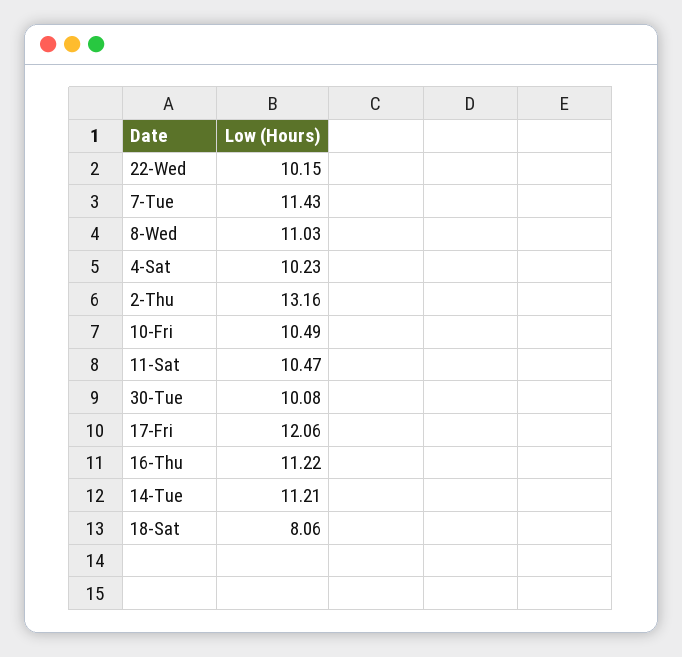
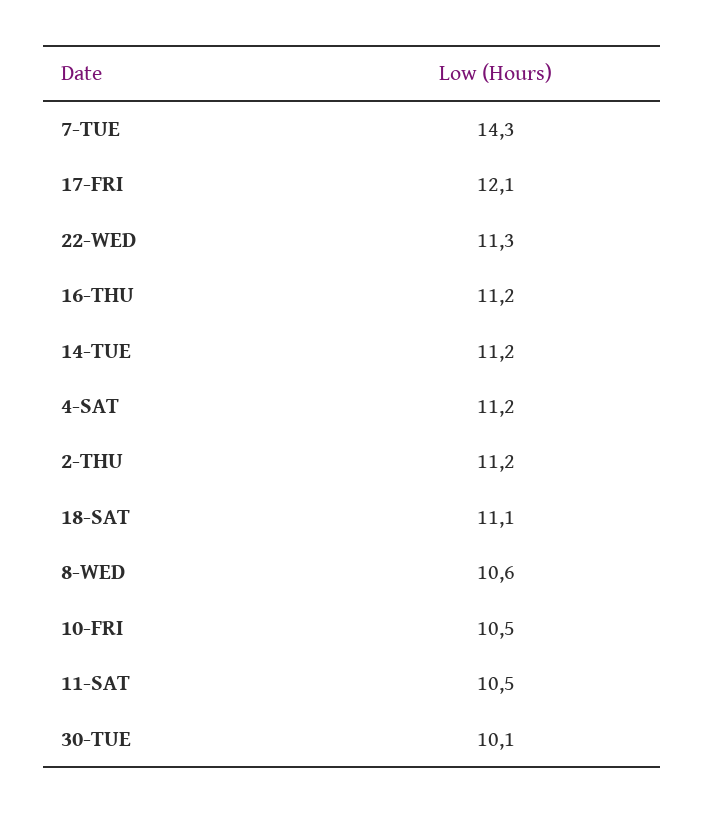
  {
-   "22-Wed": 10.15,
+   "22-Wed": 11.3,
-   "7-Tue": 11.43,
+   "7-Tue": 14.3,
-   "8-Wed": 11.03,
+   "8-Wed": 10.6,
-   "4-Sat": 10.23,
+   "4-Sat": 11.2,
-   "2-Thu": 13.16,
+   "2-Thu": 11.2,
    "10-Fri": 10.49,
    "11-Sat": 10.47,
    "30-Tue": 10.08,
    "17-Fri": 12.06,
    "16-Thu": 11.22,
    "14-Tue": 11.21,
-   "18-Sat": 8.06
+   "18-Sat": 11.1
  }

